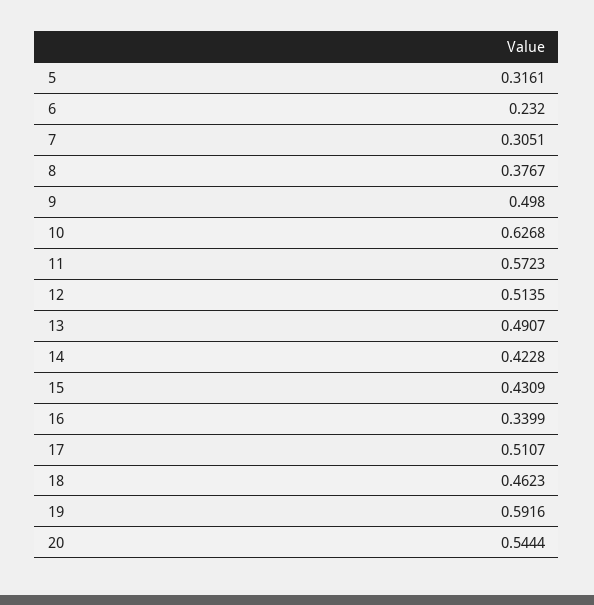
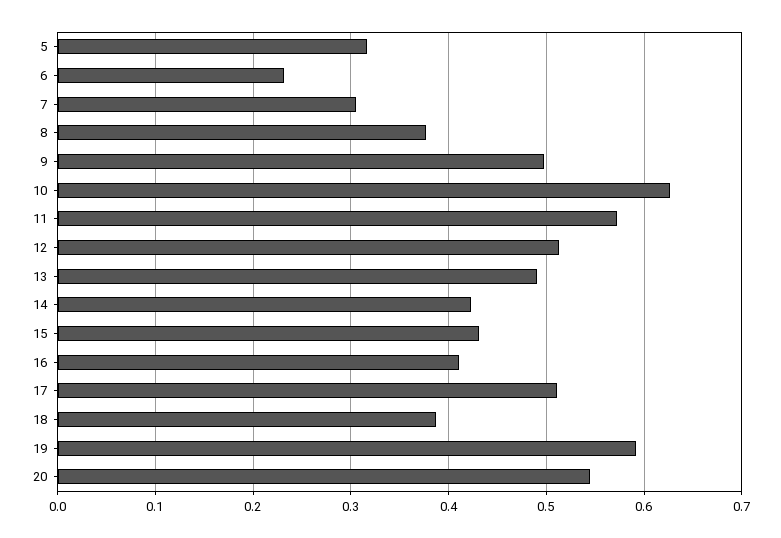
  {
    "5": 0.3161,
    "6": 0.232,
    "7": 0.3051,
    "8": 0.3767,
    "9": 0.498,
    "10": 0.6268,
    "11": 0.5723,
    "12": 0.5135,
    "13": 0.4907,
    "14": 0.4228,
    "15": 0.4309,
-   "16": 0.3399,
+   "16": 0.41,
    "17": 0.5107,
-   "18": 0.4623,
+   "18": 0.39,
    "19": 0.5916,
    "20": 0.5444
  }

